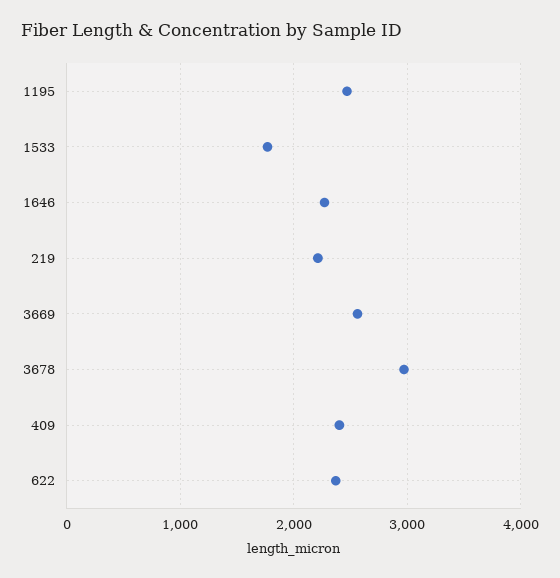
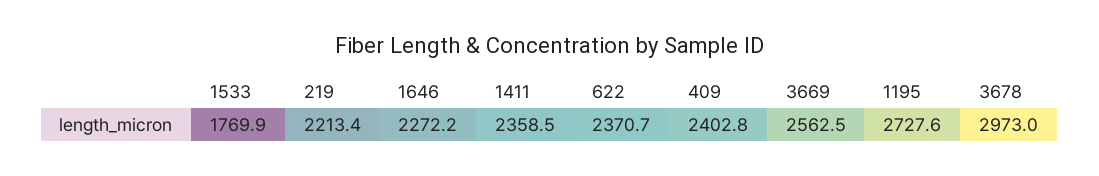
  {
-   "1195": 2500,
+   "1195": 2727.6,
    "1533": 1769.9,
    "1646": 2272.2,
    "219": 2213.4,
    "3669": 2562.5,
    "3678": 2973,
    "409": 2402.8,
-   "622": 2370.7
+   "622": 2370.7,
+   "1411": 2358.5
  }

